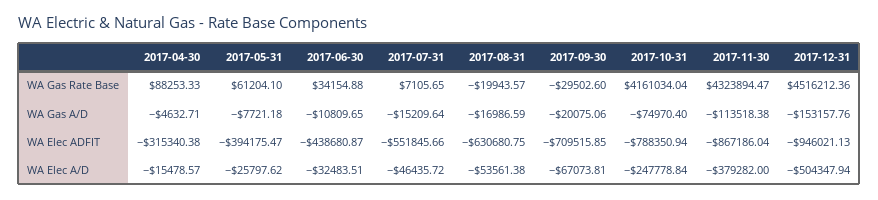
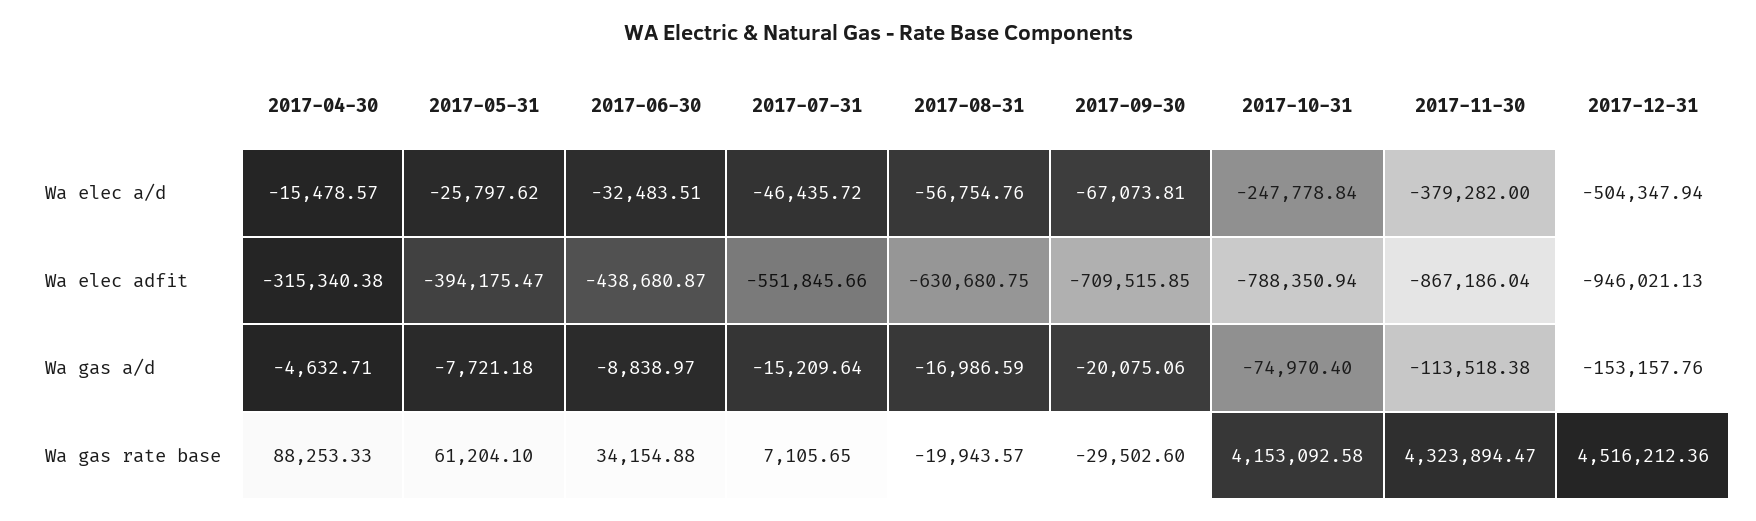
  {
    "2017-04-30": {
      "WA Gas Rate Base": 88253.33,
      "WA Gas A/D": -4632.71,
      "WA Elec ADFIT": -315340.38,
      "WA Elec A/D": -15478.57
    },
    "2017-05-31": {
      "WA Gas Rate Base": 61204.1,
      "WA Gas A/D": -7721.18,
      "WA Elec ADFIT": -394175.47,
      "WA Elec A/D": -25797.62
    },
    "2017-06-30": {
      "WA Gas Rate Base": 34154.88,
-     "WA Gas A/D": -10809.65,
+     "WA Gas A/D": -8838.97,
      "WA Elec ADFIT": -438680.87,
      "WA Elec A/D": -32483.51
    },
    "2017-07-31": {
      "WA Gas Rate Base": 7105.65,
      "WA Gas A/D": -15209.64,
      "WA Elec ADFIT": -551845.66,
      "WA Elec A/D": -46435.72
    },
    "2017-08-31": {
      "WA Gas Rate Base": -19943.57,
      "WA Gas A/D": -16986.59,
      "WA Elec ADFIT": -630680.75,
-     "WA Elec A/D": -53561.38
+     "WA Elec A/D": -56754.76
    },
    "2017-09-30": {
      "WA Gas Rate Base": -29502.6,
      "WA Gas A/D": -20075.06,
      "WA Elec ADFIT": -709515.85,
      "WA Elec A/D": -67073.81
    },
    "2017-10-31": {
-     "WA Gas Rate Base": 4161034.04,
+     "WA Gas Rate Base": 4153092.58,
      "WA Gas A/D": -74970.4,
      "WA Elec ADFIT": -788350.94,
      "WA Elec A/D": -247778.84
    },
    "2017-11-30": {
      "WA Gas Rate Base": 4323894.47,
      "WA Gas A/D": -113518.38,
      "WA Elec ADFIT": -867186.04,
      "WA Elec A/D": -379282
    },
    "2017-12-31": {
      "WA Gas Rate Base": 4516212.36,
      "WA Gas A/D": -153157.76,
      "WA Elec ADFIT": -946021.13,
      "WA Elec A/D": -504347.94
    }
  }

